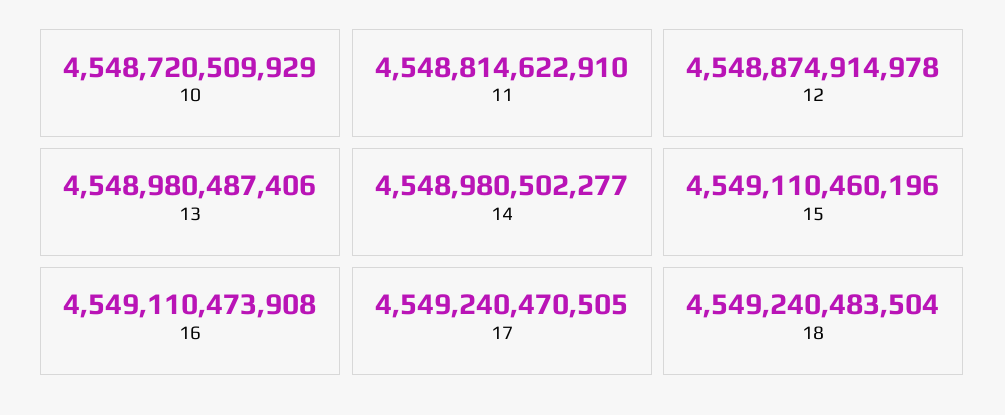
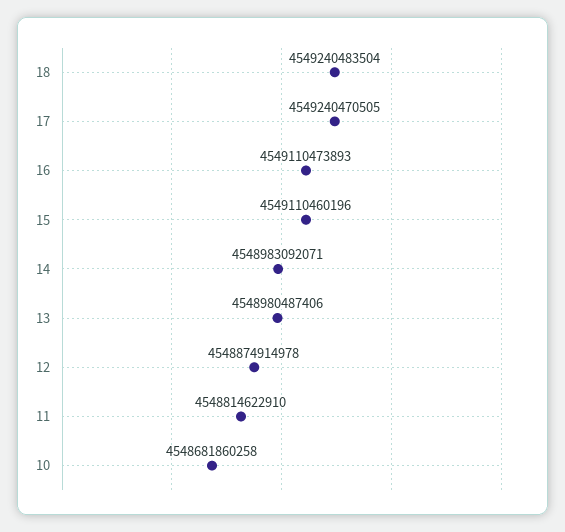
  {
-   "10": 4548720509929,
+   "10": 4548681860258,
    "11": 4548814622910,
    "12": 4548874914978,
    "13": 4548980487406,
-   "14": 4548980502277,
+   "14": 4548983092071,
    "15": 4549110460196,
-   "16": 4549110473908,
+   "16": 4549110473893,
    "17": 4549240470505,
    "18": 4549240483504
  }

